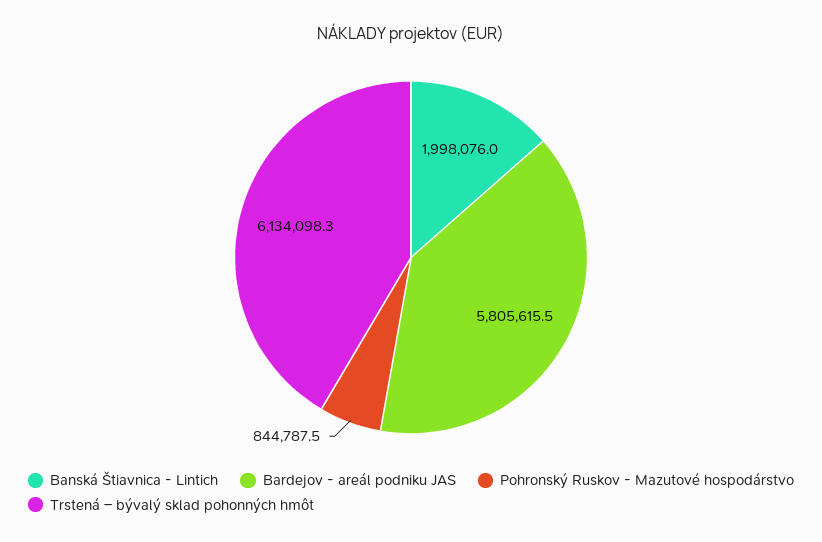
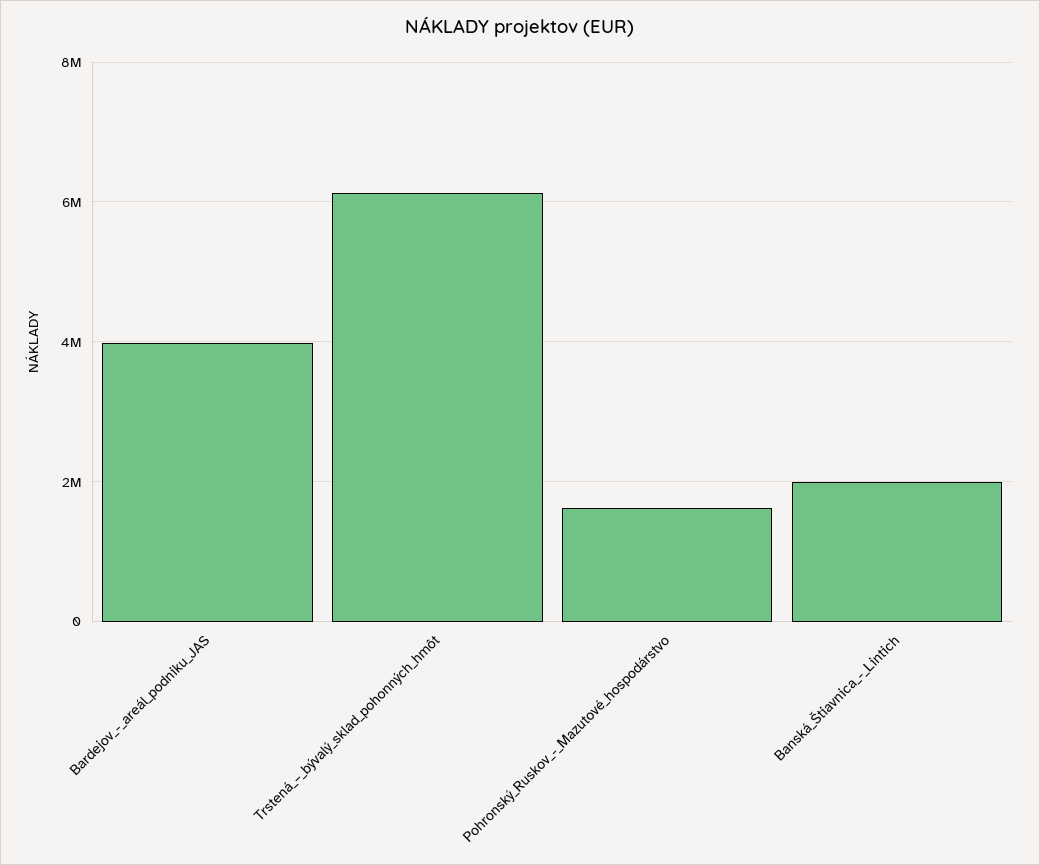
  {
    "Banská Štiavnica - Lintich": 1998076,
-   "Bardejov - areál podniku JAS": 5805615.5,
+   "Bardejov - areál podniku JAS": 4000000,
-   "Pohronský Ruskov - Mazutové hospodárstvo": 844787.5,
+   "Pohronský Ruskov - Mazutové hospodárstvo": 1600000,
    "Trstená – bývalý sklad pohonných hmôt": 6134098.3
  }

